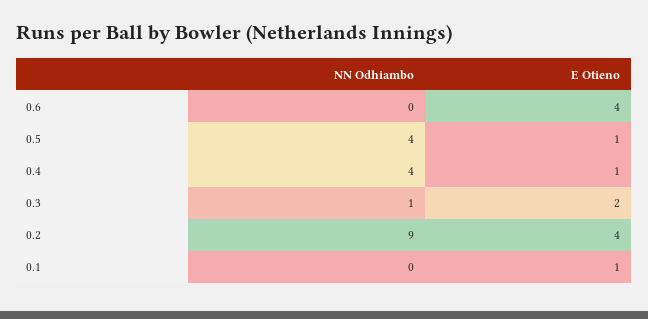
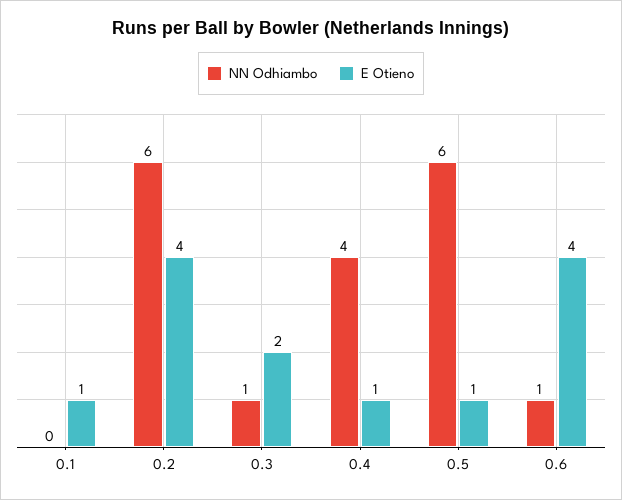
  {
    "NN Odhiambo": {
-     "0.6": 0,
+     "0.6": 1,
-     "0.5": 4,
+     "0.5": 6,
      "0.4": 4,
      "0.3": 1,
-     "0.2": 9,
+     "0.2": 6,
      "0.1": 0
    },
    "E Otieno": {
      "0.6": 4,
      "0.5": 1,
      "0.4": 1,
      "0.3": 2,
      "0.2": 4,
      "0.1": 1
    }
  }

